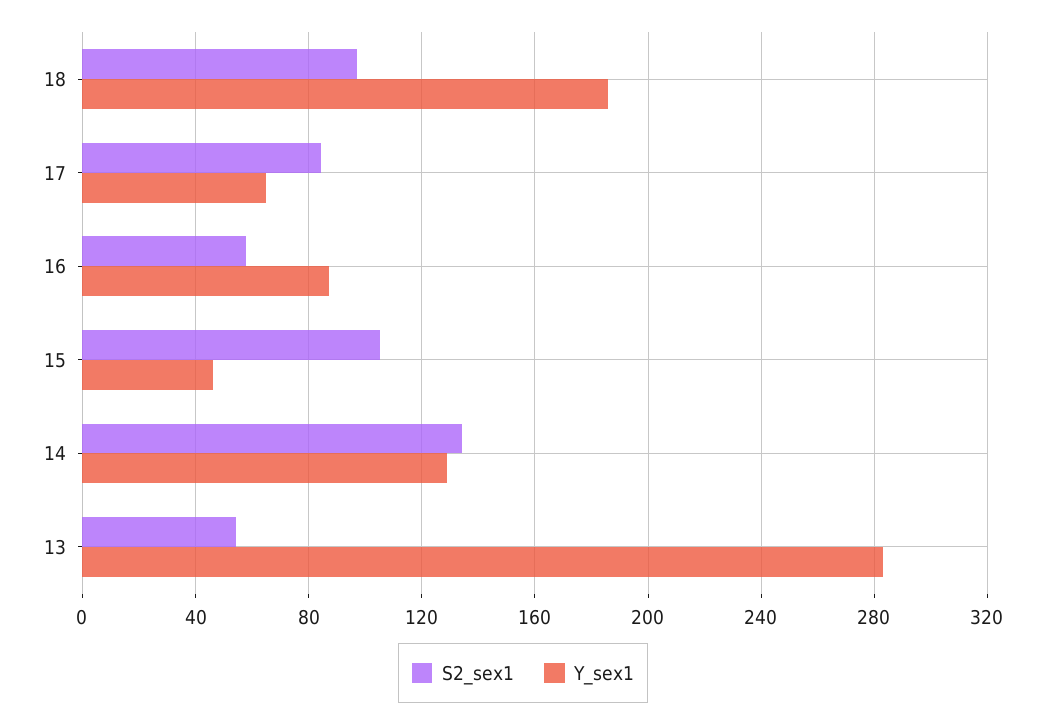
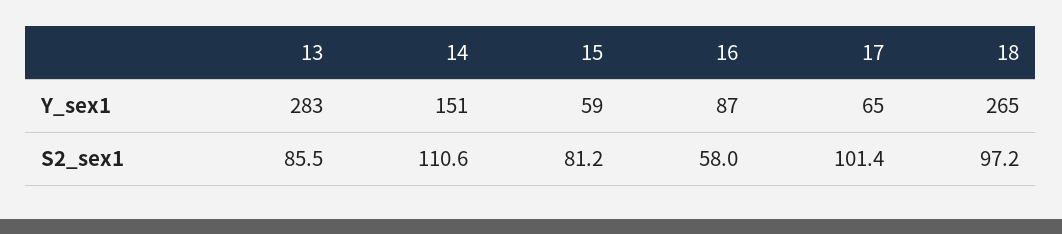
  {
    "S2_sex1": {
      "18": 97.2,
-     "17": 85,
+     "17": 101.4,
      "16": 58,
-     "15": 105,
+     "15": 81.2,
-     "14": 135,
+     "14": 110.6,
-     "13": 55
+     "13": 85.5
    },
    "Y_sex1": {
-     "18": 185,
+     "18": 265,
      "17": 65,
      "16": 87,
-     "15": 45,
+     "15": 59,
-     "14": 130,
+     "14": 151,
      "13": 283
    }
  }

